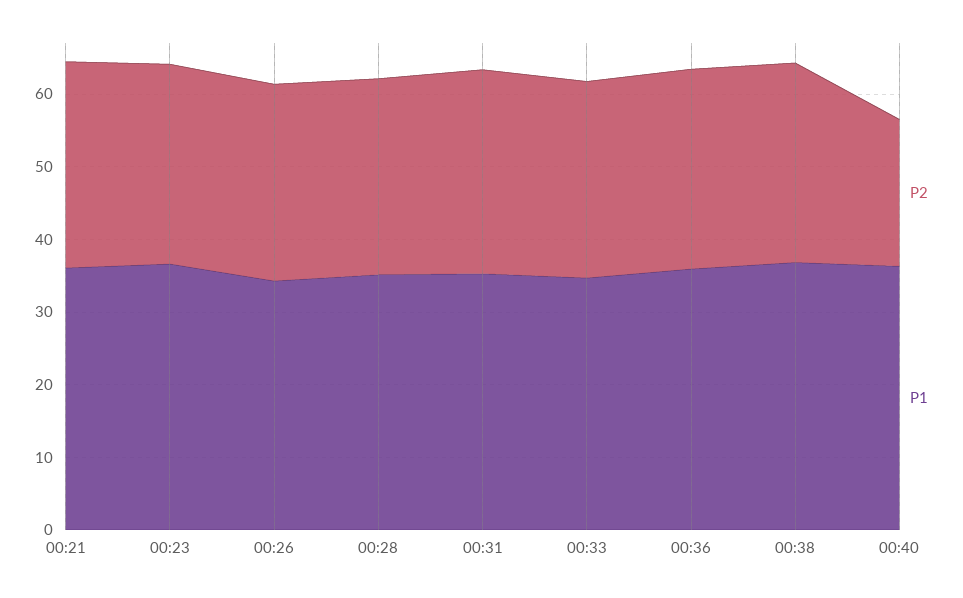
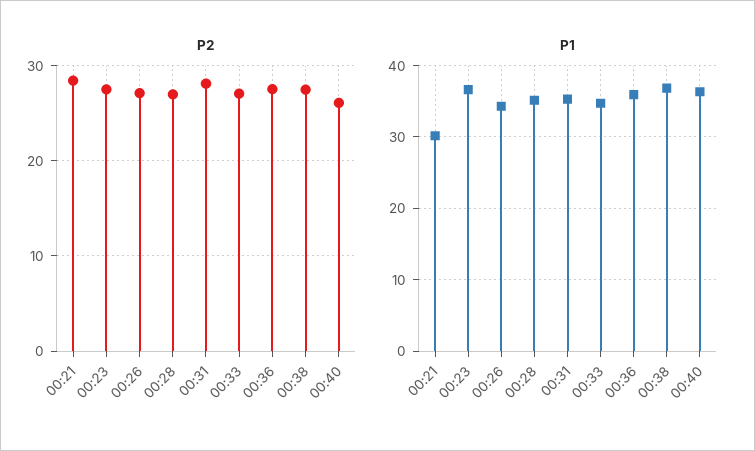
  {
    "P2": {
      "00:21": 28,
      "00:23": 28,
      "00:26": 27,
      "00:28": 27,
      "00:31": 28,
      "00:33": 27,
      "00:36": 28,
      "00:38": 27,
-     "00:40": 20
+     "00:40": 26
    },
    "P1": {
-     "00:21": 36,
+     "00:21": 30,
      "00:23": 37,
      "00:26": 34,
      "00:28": 35,
      "00:31": 35,
      "00:33": 35,
      "00:36": 36,
      "00:38": 37,
      "00:40": 36
    }
  }

